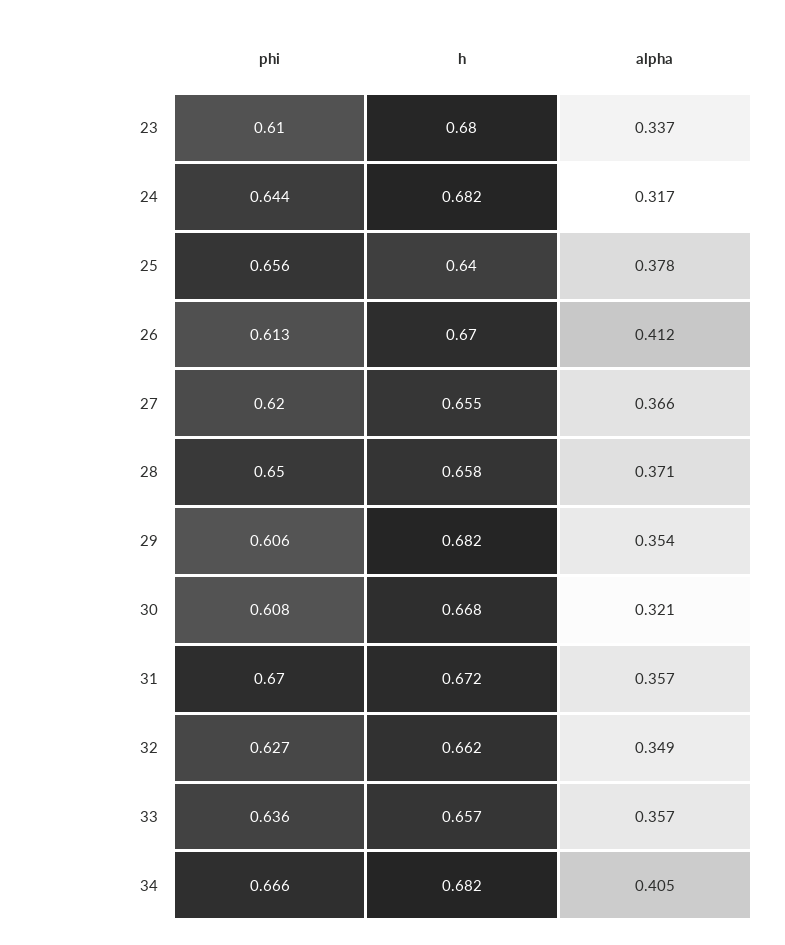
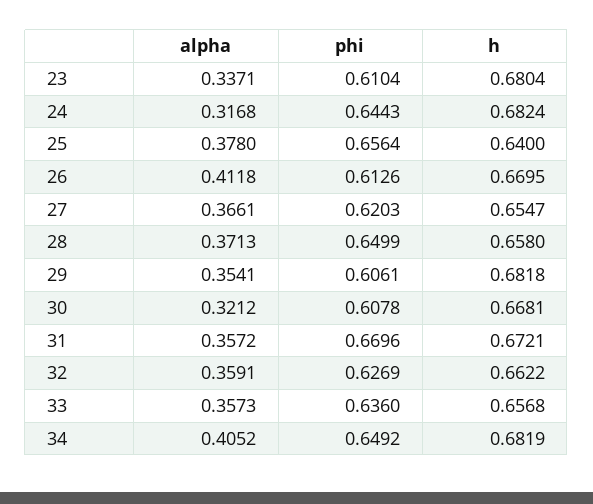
  {
    "phi": {
      "23": 0.6104,
      "24": 0.6443,
      "25": 0.6564,
      "26": 0.6126,
      "27": 0.6203,
      "28": 0.6499,
      "29": 0.6061,
      "30": 0.6078,
      "31": 0.6696,
      "32": 0.6269,
      "33": 0.636,
-     "34": 0.666
+     "34": 0.6492
    },
    "h": {
      "23": 0.6804,
      "24": 0.6824,
      "25": 0.64,
      "26": 0.6695,
      "27": 0.6547,
      "28": 0.658,
      "29": 0.6818,
      "30": 0.6681,
      "31": 0.6721,
      "32": 0.6622,
      "33": 0.6568,
      "34": 0.6819
    },
    "alpha": {
      "23": 0.3371,
      "24": 0.3168,
      "25": 0.378,
      "26": 0.4118,
      "27": 0.3661,
      "28": 0.3713,
      "29": 0.3541,
      "30": 0.3212,
      "31": 0.3572,
-     "32": 0.349,
+     "32": 0.3591,
      "33": 0.3573,
      "34": 0.4052
    }
  }

